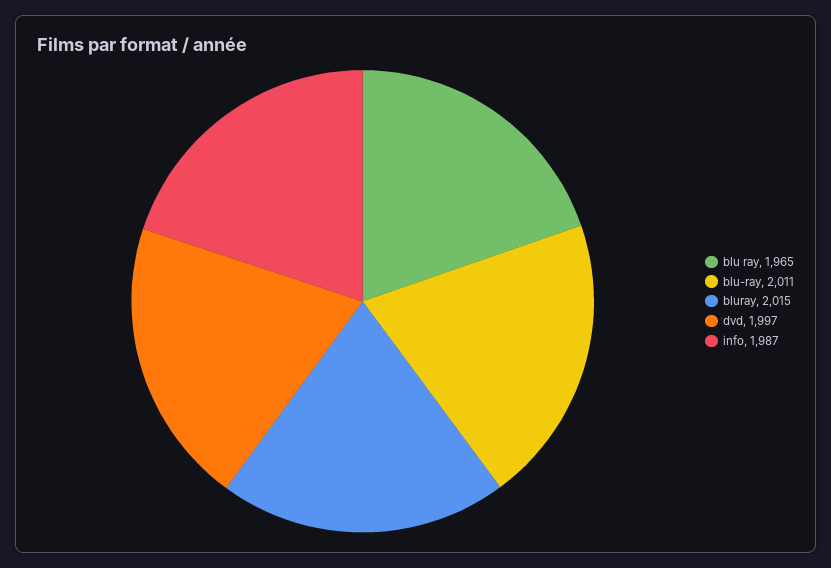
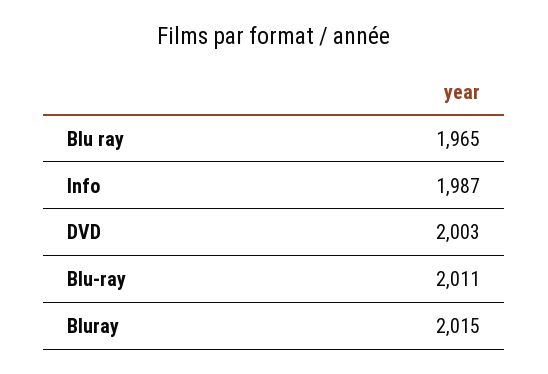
  {
    "blu ray": 1965,
    "blu-ray": 2011,
    "bluray": 2015,
-   "dvd": 1997,
+   "dvd": 2003,
    "info": 1987
  }

